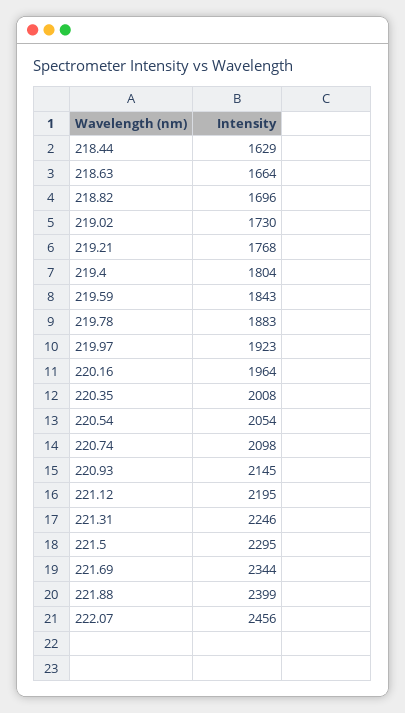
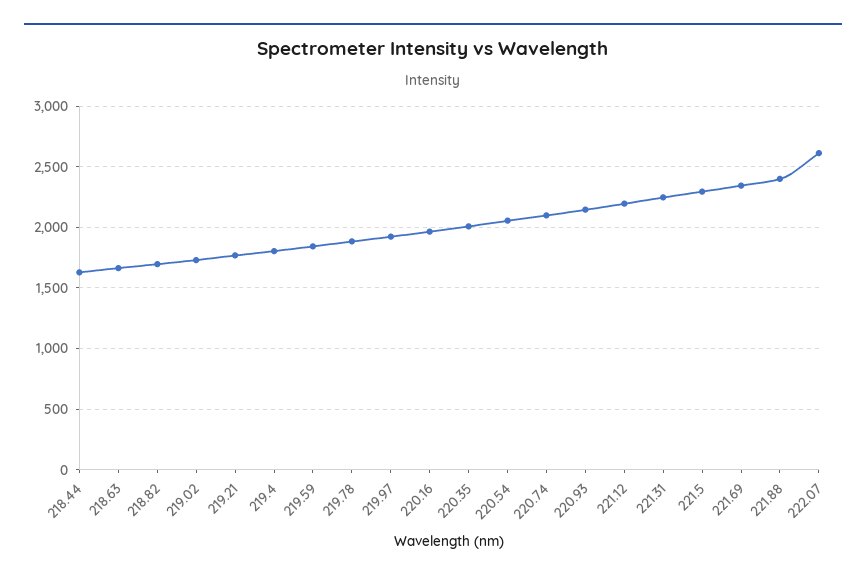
  {
    "218.44": 1629,
    "218.63": 1664,
    "218.82": 1696,
    "219.02": 1730,
    "219.21": 1768,
    "219.4": 1804,
    "219.59": 1843,
    "219.78": 1883,
    "219.97": 1923,
    "220.16": 1964,
    "220.35": 2008,
    "220.54": 2054,
    "220.74": 2098,
    "220.93": 2145,
    "221.12": 2195,
    "221.31": 2246,
    "221.5": 2295,
    "221.69": 2344,
    "221.88": 2399,
-   "222.07": 2456
+   "222.07": 2600
  }

